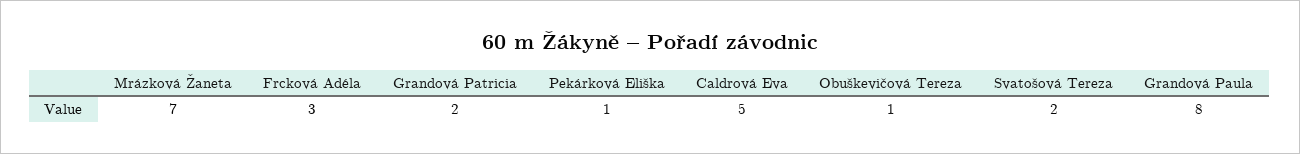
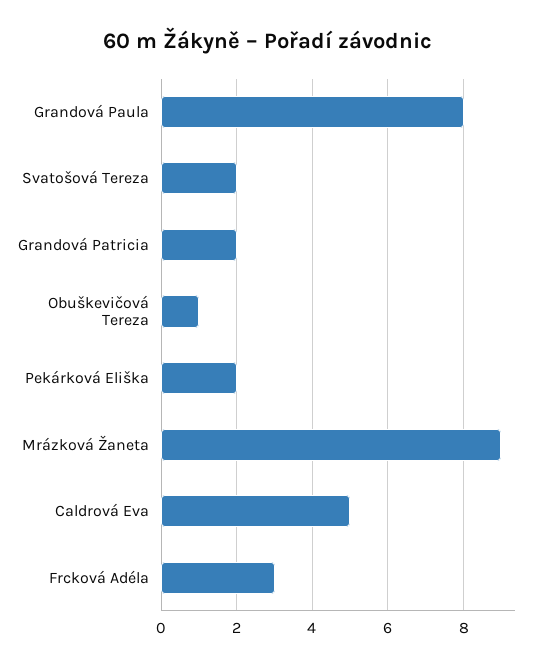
  {
-   "Mrázková Žaneta": 7,
+   "Mrázková Žaneta": 9,
    "Frcková Adéla": 3,
    "Grandová Patricia": 2,
-   "Pekárková Eliška": 1,
+   "Pekárková Eliška": 2,
    "Caldrová Eva": 5,
    "Obuškevičová Tereza": 1,
    "Svatošová Tereza": 2,
    "Grandová Paula": 8
  }

